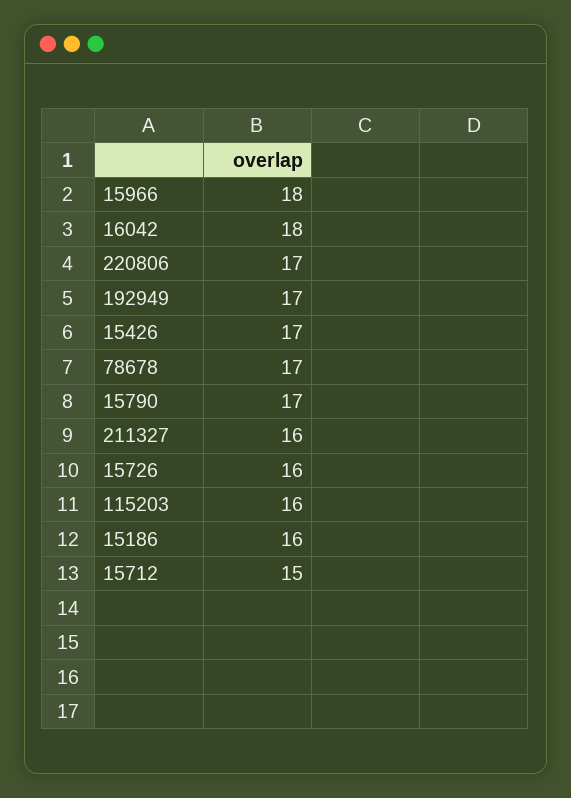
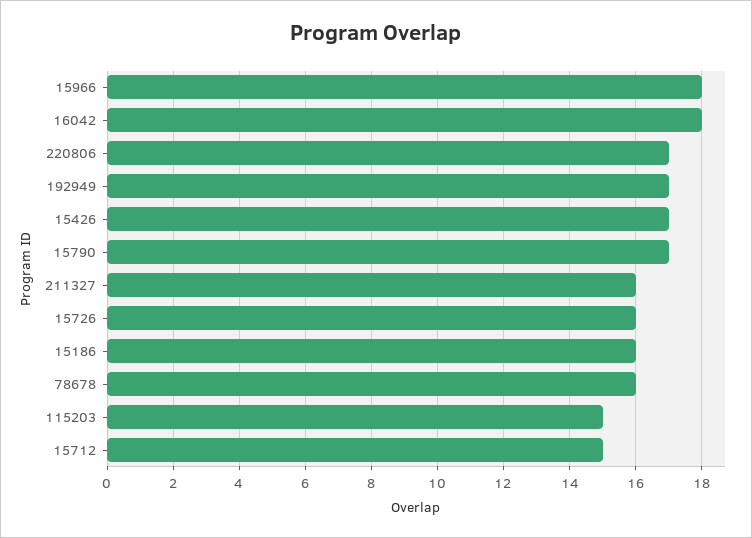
  {
    "15966": 18,
    "16042": 18,
    "220806": 17,
    "192949": 17,
    "15426": 17,
-   "78678": 17,
+   "78678": 16,
    "15790": 17,
    "211327": 16,
    "15726": 16,
-   "115203": 16,
+   "115203": 15,
    "15186": 16,
    "15712": 15
  }

